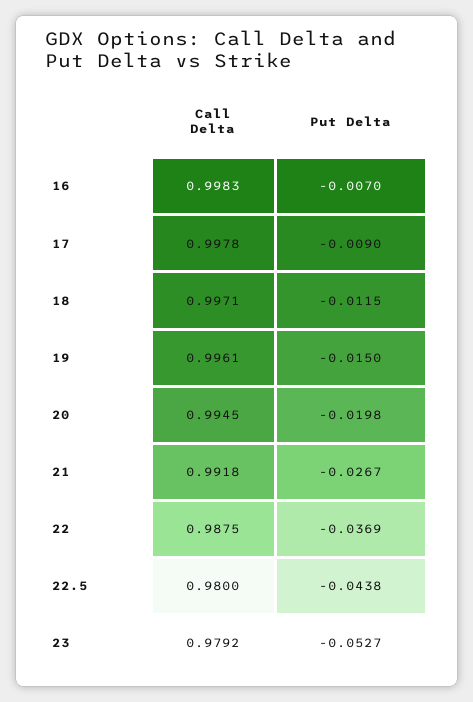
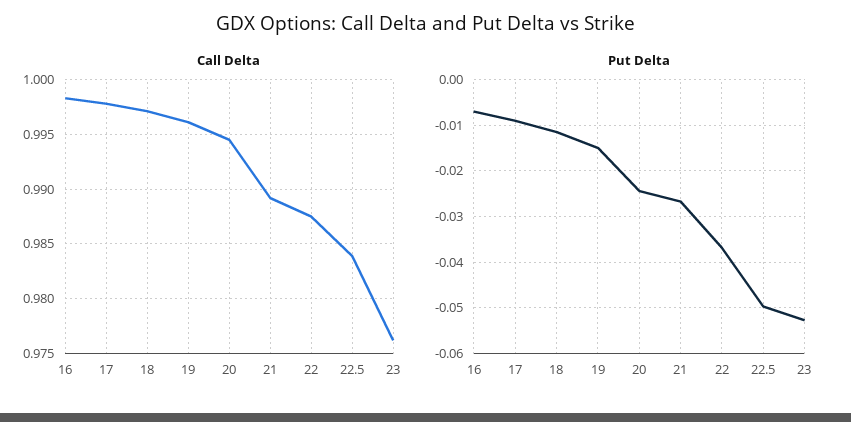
  {
    "Call Delta": {
      "16": 0.9983,
      "17": 0.9978,
      "18": 0.9971,
      "19": 0.9961,
      "20": 0.9945,
-     "21": 0.9918,
+     "21": 0.989,
      "22": 0.9875,
-     "22.5": 0.98,
+     "22.5": 0.984,
-     "23": 0.9792
+     "23": 0.976
    },
    "Put Delta": {
      "16": -0.007,
      "17": -0.009,
      "18": -0.0115,
      "19": -0.015,
-     "20": -0.0198,
+     "20": -0.024,
      "21": -0.0267,
      "22": -0.0369,
-     "22.5": -0.0438,
+     "22.5": -0.05,
      "23": -0.0527
    }
  }

